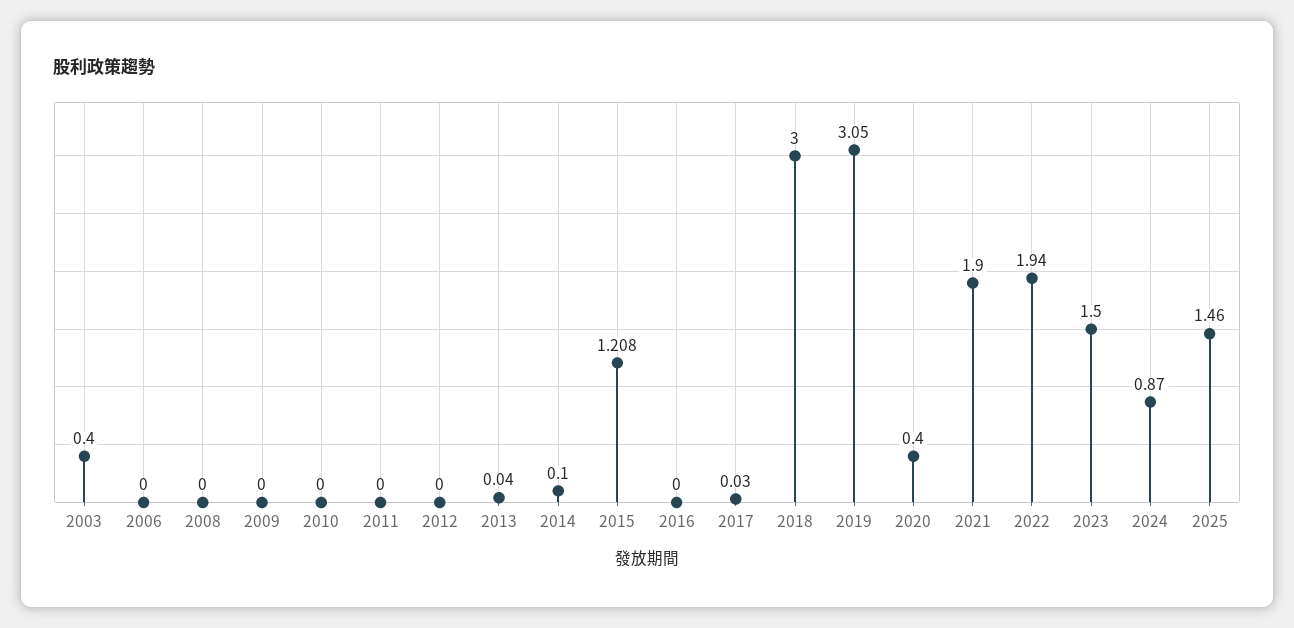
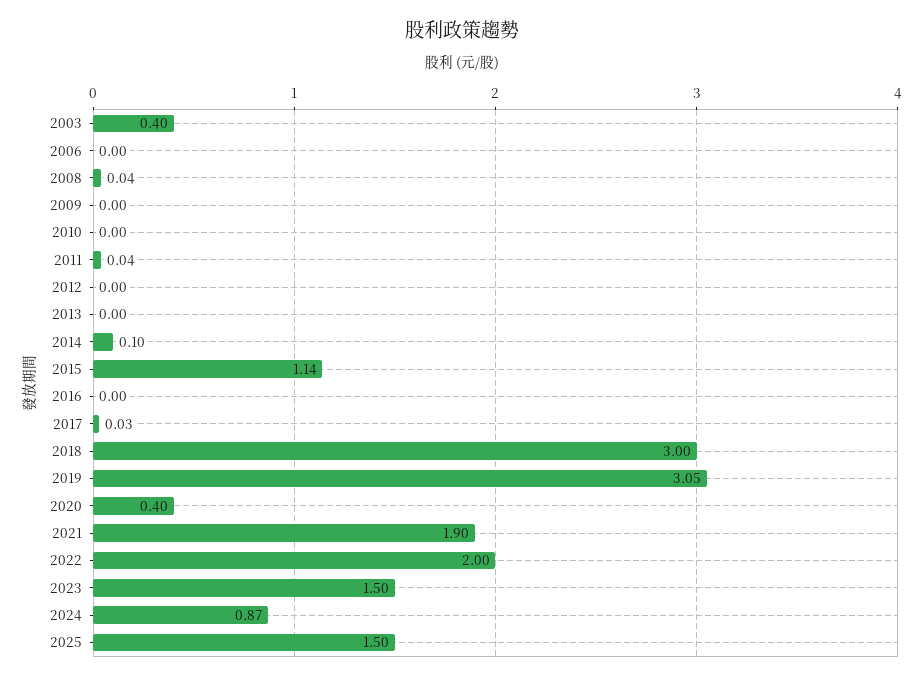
  {
    "2003": 0.4,
    "2006": 0,
-   "2008": 0,
+   "2008": 0.04,
    "2009": 0,
    "2010": 0,
-   "2011": 0,
+   "2011": 0.04,
    "2012": 0,
-   "2013": 0.04,
+   "2013": 0,
    "2014": 0.1,
-   "2015": 1.208,
+   "2015": 1.14,
    "2016": 0,
    "2017": 0.03,
    "2018": 3,
    "2019": 3.05,
    "2020": 0.4,
    "2021": 1.9,
-   "2022": 1.94,
+   "2022": 2,
    "2023": 1.5,
    "2024": 0.87,
-   "2025": 1.46
+   "2025": 1.5
  }

